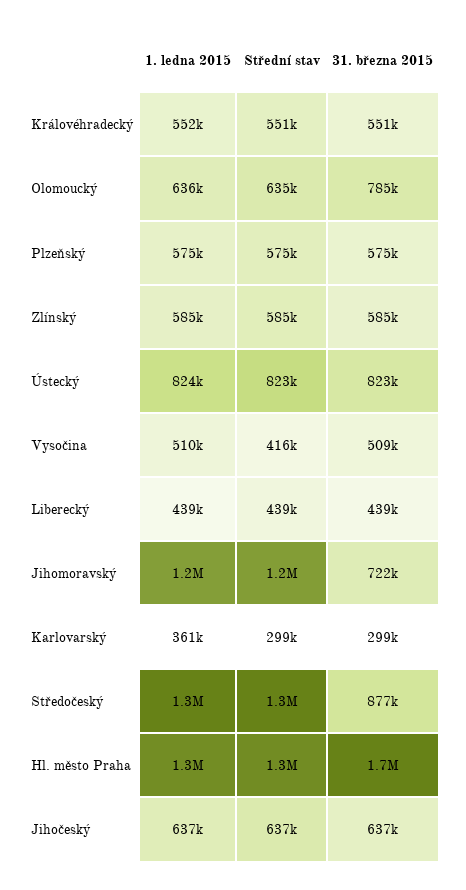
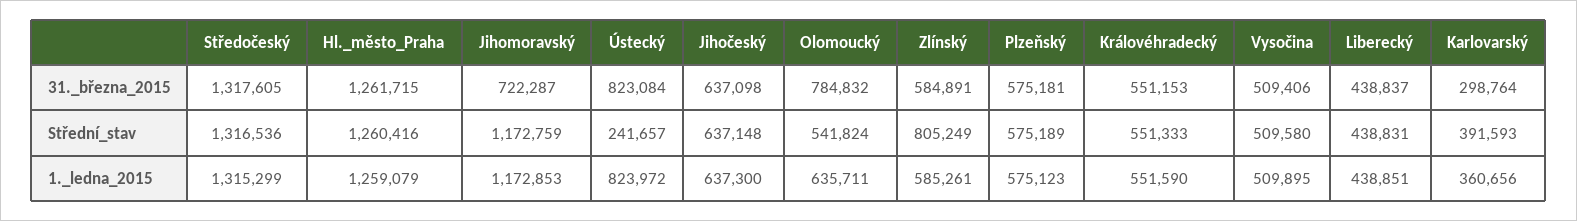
  {
    "1. ledna 2015": {
      "Královéhradecký": 551590,
      "Olomoucký": 635711,
      "Plzeňský": 575123,
      "Zlínský": 585261,
      "Ústecký": 823972,
      "Vysočina": 509895,
      "Liberecký": 438851,
      "Jihomoravský": 1172853,
      "Karlovarský": 360656,
      "Středočeský": 1315299,
      "Hl. město Praha": 1259079,
      "Jihočeský": 637300
    },
    "Střední stav": {
      "Královéhradecký": 551333,
-     "Olomoucký": 635000,
+     "Olomoucký": 541824,
      "Plzeňský": 575189,
-     "Zlínský": 585000,
+     "Zlínský": 805249,
-     "Ústecký": 823000,
+     "Ústecký": 241657,
-     "Vysočina": 416000,
+     "Vysočina": 509580,
      "Liberecký": 438831,
      "Jihomoravský": 1172759,
-     "Karlovarský": 299000,
+     "Karlovarský": 391593,
      "Středočeský": 1316536,
      "Hl. město Praha": 1260416,
      "Jihočeský": 637148
    },
    "31. března 2015": {
      "Královéhradecký": 551153,
      "Olomoucký": 784832,
      "Plzeňský": 575181,
      "Zlínský": 584891,
      "Ústecký": 823084,
      "Vysočina": 509406,
      "Liberecký": 438837,
      "Jihomoravský": 722287,
      "Karlovarský": 298764,
-     "Středočeský": 877000,
+     "Středočeský": 1317605,
-     "Hl. město Praha": 1700000,
+     "Hl. město Praha": 1261715,
      "Jihočeský": 637098
    }
  }

